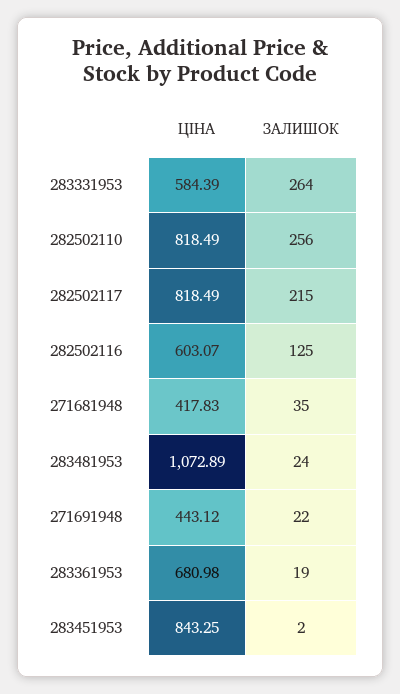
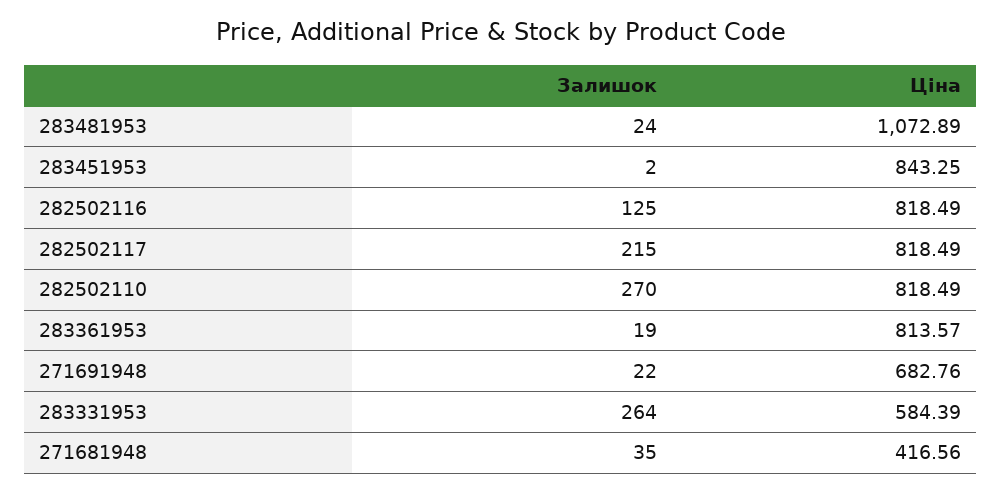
  {
    "ЦІНА": {
      "283331953": 584.39,
      "282502110": 818.49,
      "282502117": 818.49,
-     "282502116": 603.07,
+     "282502116": 818.49,
-     "271681948": 417.83,
+     "271681948": 416.56,
      "283481953": 1072.89,
-     "271691948": 443.12,
+     "271691948": 682.76,
-     "283361953": 680.98,
+     "283361953": 813.57,
      "283451953": 843.25
    },
    "ЗАЛИШОК": {
      "283331953": 264,
-     "282502110": 256,
+     "282502110": 270,
      "282502117": 215,
      "282502116": 125,
      "271681948": 35,
      "283481953": 24,
      "271691948": 22,
      "283361953": 19,
      "283451953": 2
    }
  }

